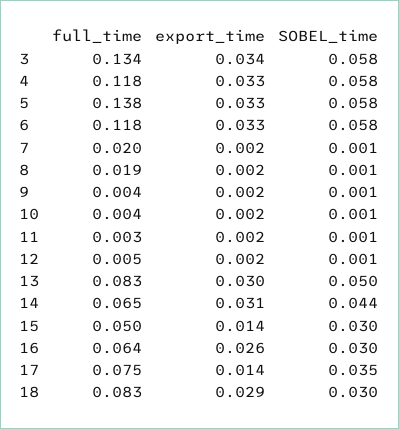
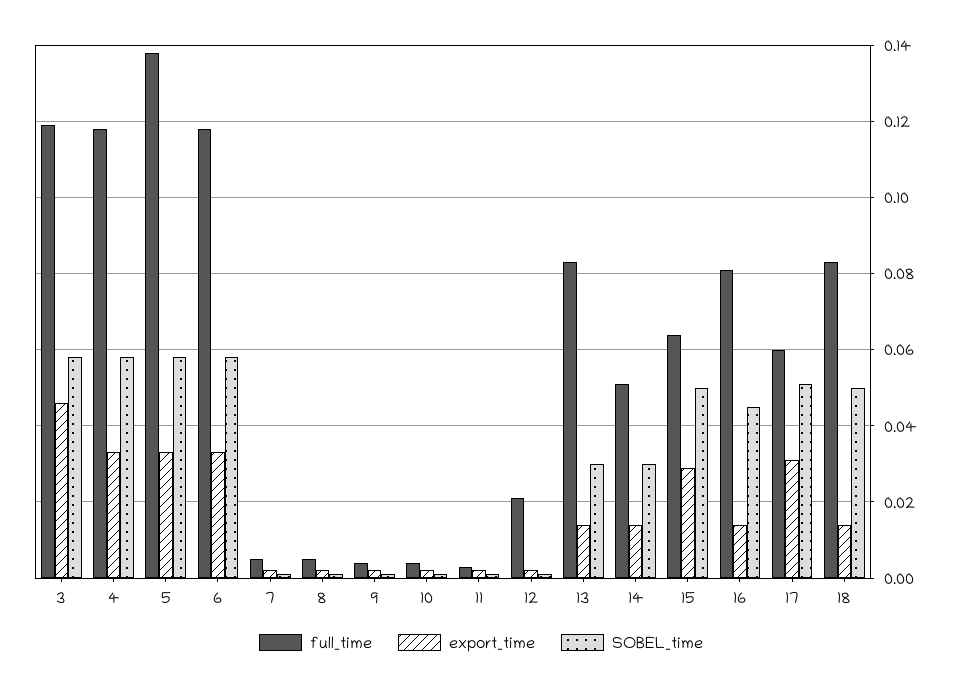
  {
    "full_time": {
-     "3": 0.134,
+     "3": 0.12,
      "4": 0.118,
      "5": 0.138,
      "6": 0.118,
-     "7": 0.02,
+     "7": 0.005,
-     "8": 0.019,
+     "8": 0.005,
      "9": 0.004,
      "10": 0.004,
      "11": 0.003,
-     "12": 0.005,
+     "12": 0.02,
      "13": 0.083,
-     "14": 0.065,
+     "14": 0.05,
-     "15": 0.05,
+     "15": 0.065,
-     "16": 0.064,
+     "16": 0.08,
-     "17": 0.075,
+     "17": 0.06,
      "18": 0.083
    },
    "export_time": {
-     "3": 0.034,
+     "3": 0.045,
      "4": 0.033,
      "5": 0.033,
      "6": 0.033,
      "7": 0.002,
      "8": 0.002,
      "9": 0.002,
      "10": 0.002,
      "11": 0.002,
      "12": 0.002,
-     "13": 0.03,
+     "13": 0.015,
-     "14": 0.031,
+     "14": 0.015,
-     "15": 0.014,
+     "15": 0.03,
-     "16": 0.026,
+     "16": 0.015,
-     "17": 0.014,
+     "17": 0.03,
-     "18": 0.029
+     "18": 0.015
    },
    "SOBEL_time": {
      "3": 0.058,
      "4": 0.058,
      "5": 0.058,
      "6": 0.058,
      "7": 0.001,
      "8": 0.001,
      "9": 0.001,
      "10": 0.001,
      "11": 0.001,
      "12": 0.001,
-     "13": 0.05,
+     "13": 0.03,
-     "14": 0.044,
+     "14": 0.03,
-     "15": 0.03,
+     "15": 0.05,
-     "16": 0.03,
+     "16": 0.045,
-     "17": 0.035,
+     "17": 0.05,
-     "18": 0.03
+     "18": 0.05
    }
  }

